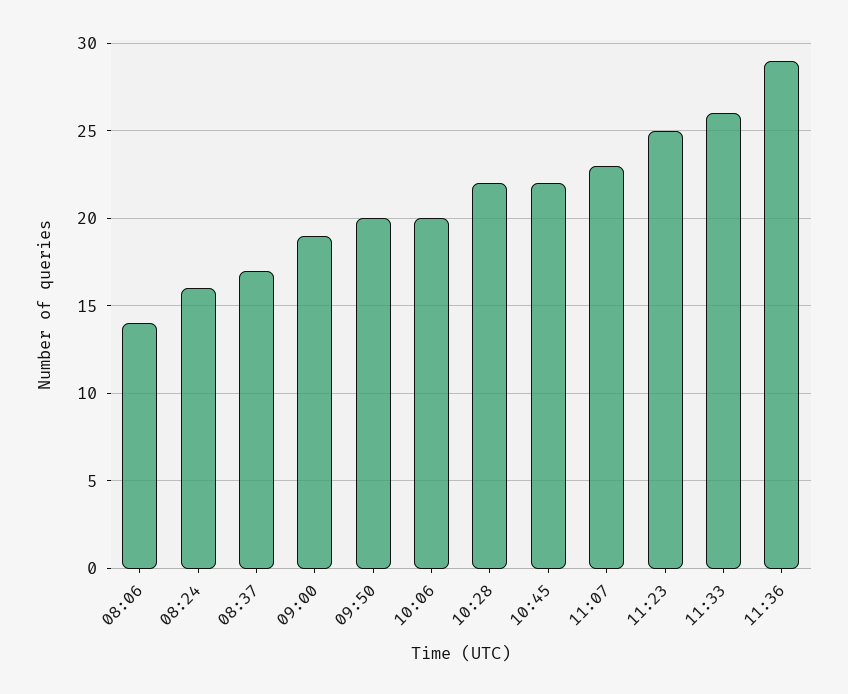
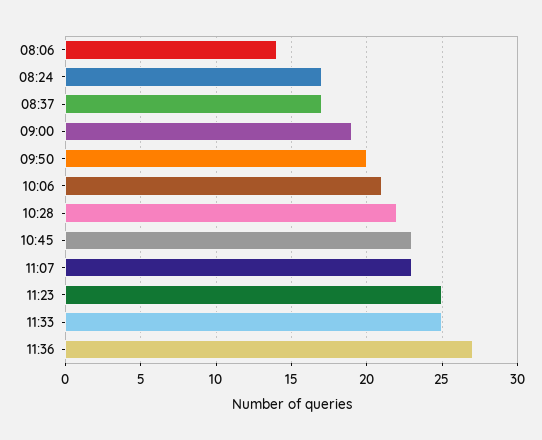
  {
    "08:06": 14,
-   "08:24": 16,
+   "08:24": 17,
    "08:37": 17,
    "09:00": 19,
    "09:50": 20,
-   "10:06": 20,
+   "10:06": 21,
    "10:28": 22,
-   "10:45": 22,
+   "10:45": 23,
    "11:07": 23,
    "11:23": 25,
-   "11:33": 26,
+   "11:33": 25,
-   "11:36": 29
+   "11:36": 27
  }

